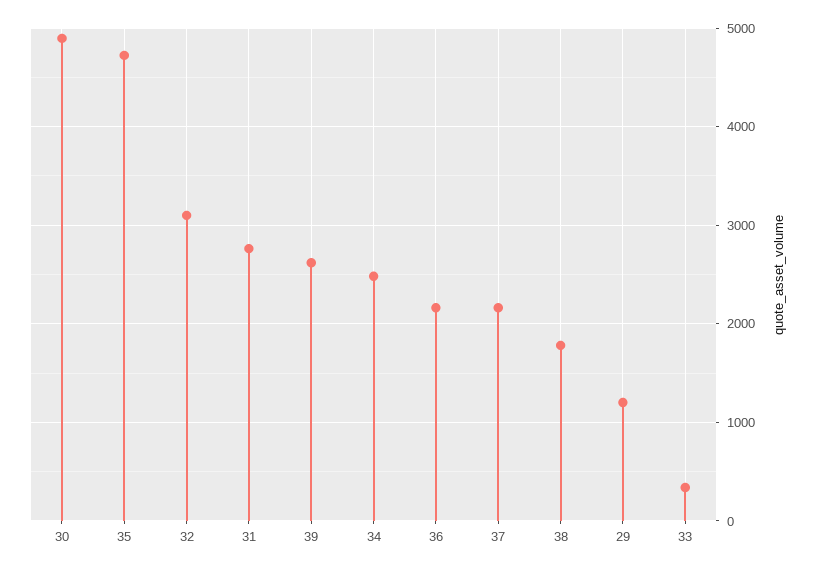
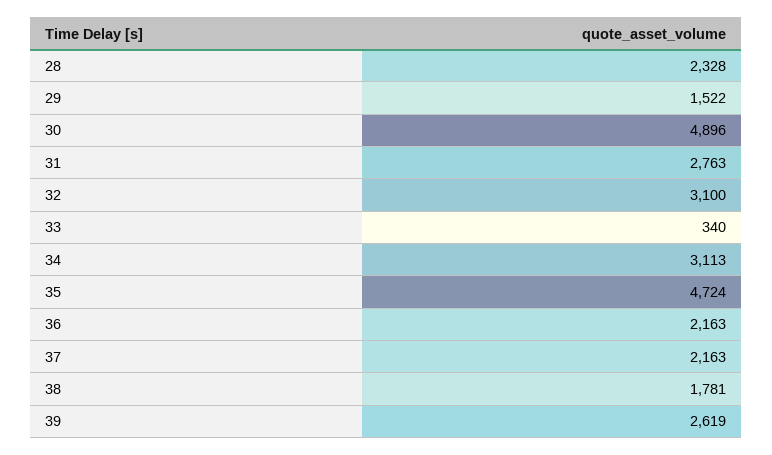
  {
    "30": 4896,
    "35": 4724,
    "32": 3100,
    "31": 2763,
    "39": 2619,
-   "34": 2500,
+   "34": 3113,
    "36": 2163,
    "37": 2163,
    "38": 1781,
-   "29": 1200,
+   "29": 1522,
-   "33": 340
+   "33": 340,
+   "28": 2328
  }

